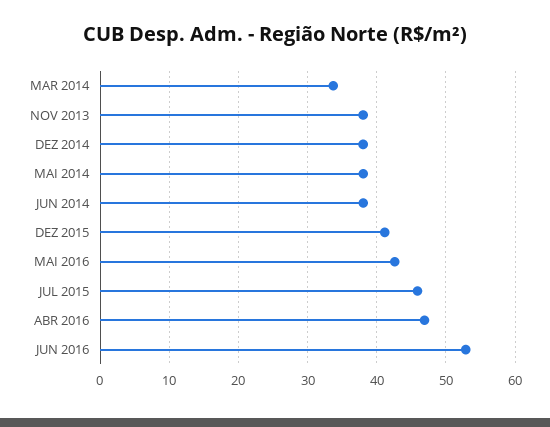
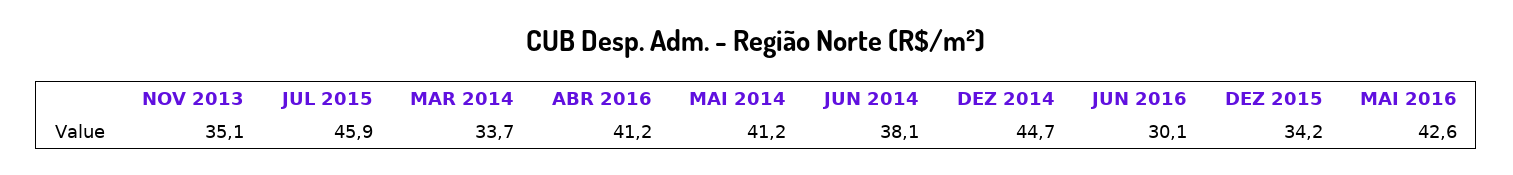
  {
    "MAR 2014": 33.7,
-   "NOV 2013": 38,
+   "NOV 2013": 35.1,
-   "DEZ 2014": 38,
+   "DEZ 2014": 44.7,
-   "MAI 2014": 38,
+   "MAI 2014": 41.2,
    "JUN 2014": 38.1,
-   "DEZ 2015": 41,
+   "DEZ 2015": 34.2,
    "MAI 2016": 42.6,
    "JUL 2015": 45.9,
-   "ABR 2016": 47,
+   "ABR 2016": 41.2,
-   "JUN 2016": 53
+   "JUN 2016": 30.1
  }

